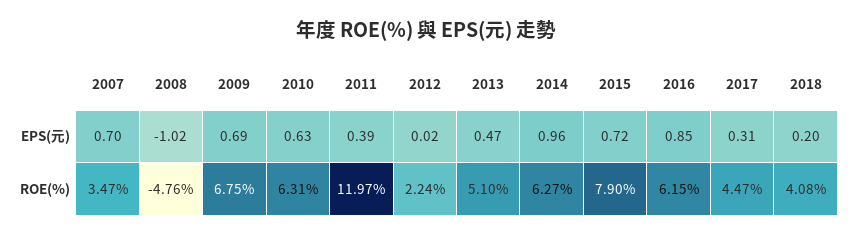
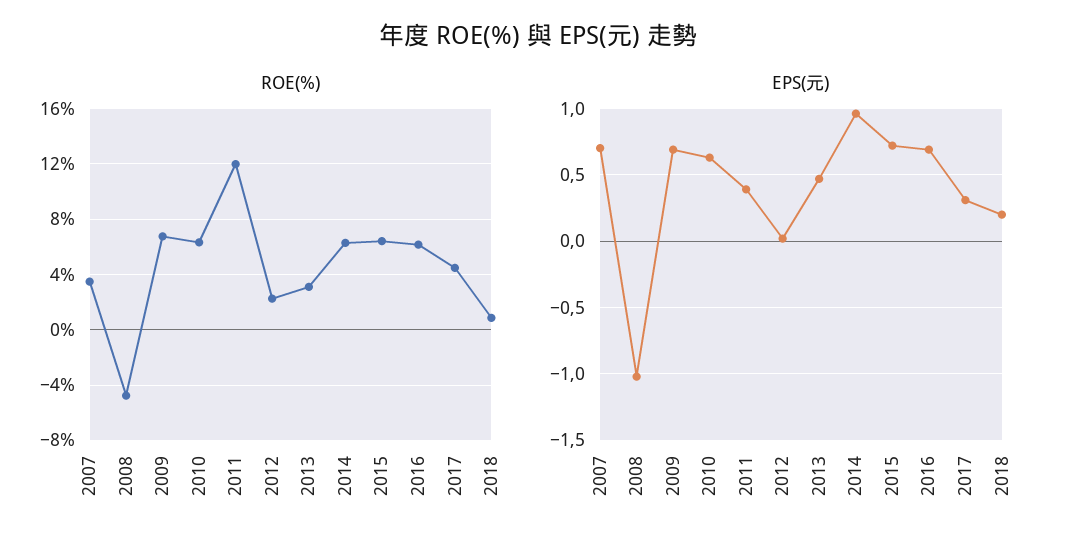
  {
    "EPS(元)": {
      "2007": 0.7,
      "2008": -1.02,
      "2009": 0.69,
      "2010": 0.63,
      "2011": 0.39,
      "2012": 0.02,
      "2013": 0.47,
      "2014": 0.96,
      "2015": 0.72,
-     "2016": 0.85,
+     "2016": 0.7,
      "2017": 0.31,
      "2018": 0.2
    },
    "ROE(%)": {
      "2007": 3.47,
      "2008": -4.76,
      "2009": 6.75,
      "2010": 6.31,
      "2011": 11.97,
      "2012": 2.24,
-     "2013": 5.1,
+     "2013": 3,
      "2014": 6.27,
-     "2015": 7.9,
+     "2015": 6.5,
      "2016": 6.15,
      "2017": 4.47,
-     "2018": 4.08
+     "2018": 1
    }
  }

